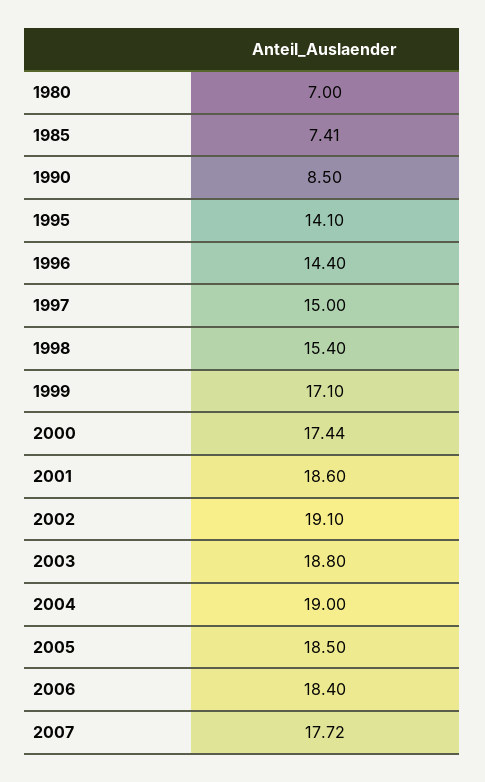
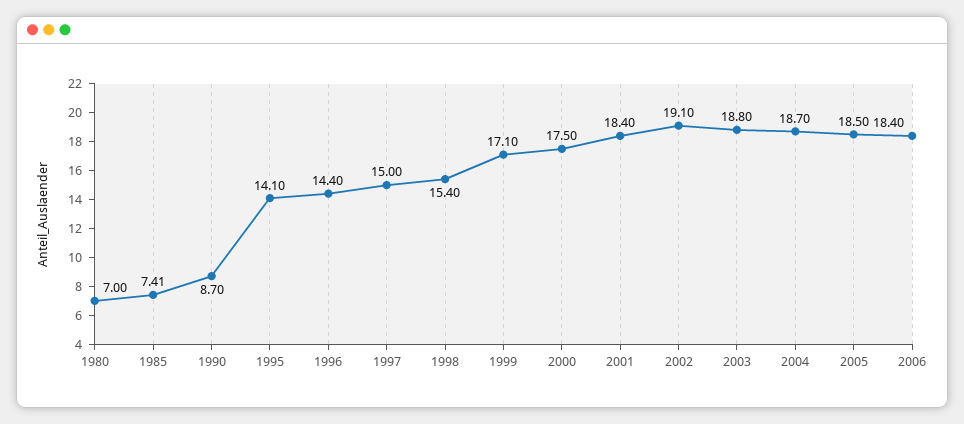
  {
    "1980": 7,
    "1985": 7.41,
-   "1990": 8.5,
+   "1990": 8.7,
    "1995": 14.1,
    "1996": 14.4,
    "1997": 15,
    "1998": 15.4,
    "1999": 17.1,
-   "2000": 17.44,
+   "2000": 17.5,
-   "2001": 18.6,
+   "2001": 18.4,
    "2002": 19.1,
    "2003": 18.8,
-   "2004": 19,
+   "2004": 18.7,
    "2005": 18.5,
-   "2006": 18.4,
+   "2006": 18.4
-   "2007": 17.72
  }

